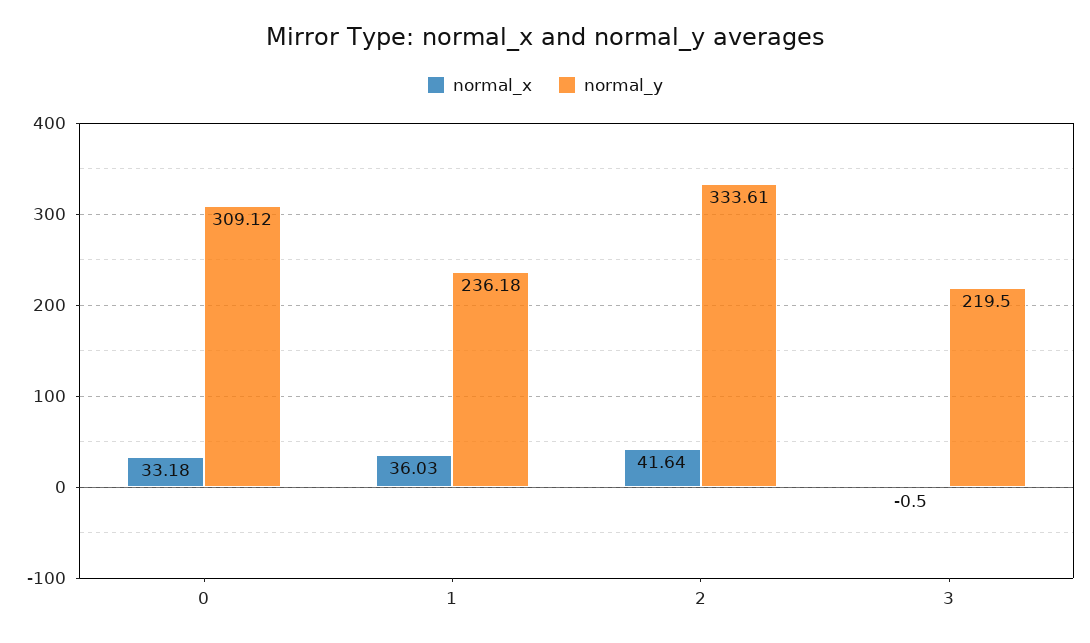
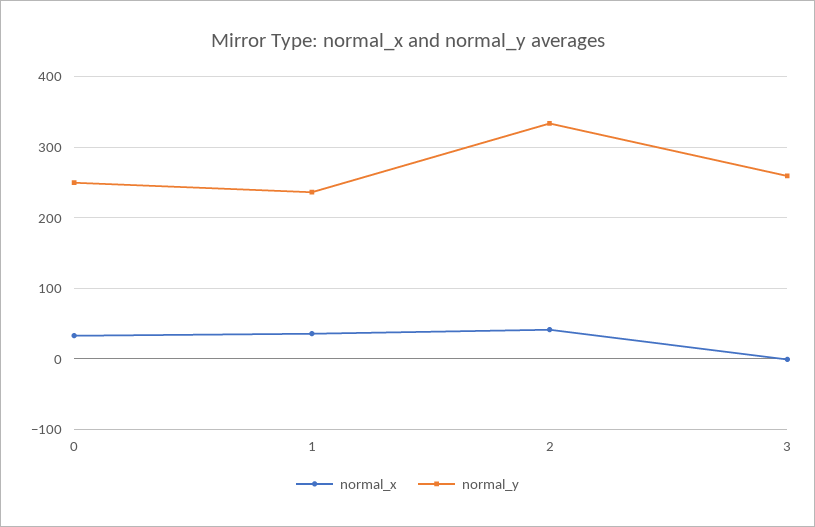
  {
    "normal_x": {
      "0": 33.18,
      "1": 36.03,
      "2": 41.64,
      "3": -0.5
    },
    "normal_y": {
-     "0": 309.12,
+     "0": 250,
      "1": 236.18,
      "2": 333.61,
-     "3": 219.5
+     "3": 260
    }
  }

